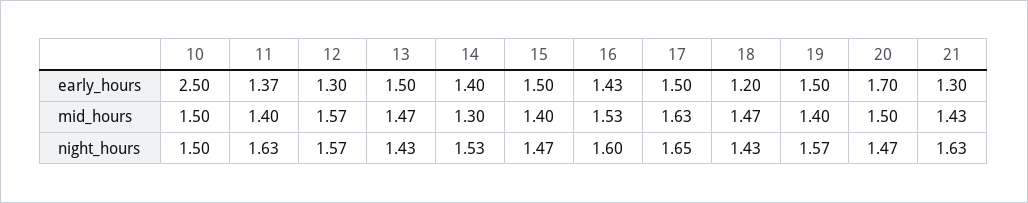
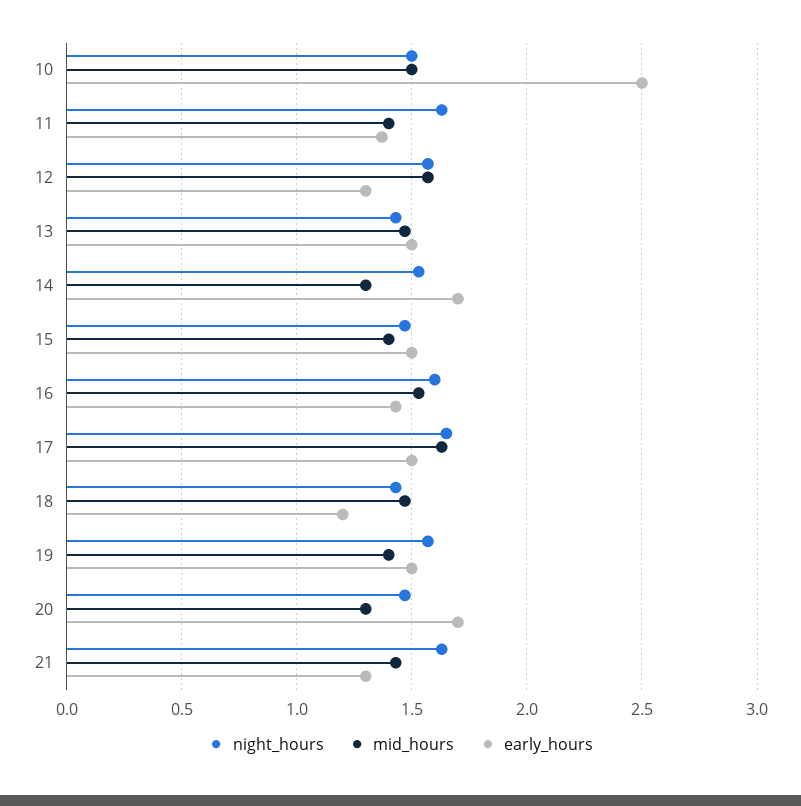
  {
    "early_hours": {
      "10": 2.5,
      "11": 1.37,
      "12": 1.3,
      "13": 1.5,
-     "14": 1.4,
+     "14": 1.7,
      "15": 1.5,
      "16": 1.43,
      "17": 1.5,
      "18": 1.2,
      "19": 1.5,
      "20": 1.7,
      "21": 1.3
    },
    "mid_hours": {
      "10": 1.5,
      "11": 1.4,
      "12": 1.57,
      "13": 1.47,
      "14": 1.3,
      "15": 1.4,
      "16": 1.53,
      "17": 1.63,
      "18": 1.47,
      "19": 1.4,
-     "20": 1.5,
+     "20": 1.3,
      "21": 1.43
    },
    "night_hours": {
      "10": 1.5,
      "11": 1.63,
      "12": 1.57,
      "13": 1.43,
      "14": 1.53,
      "15": 1.47,
      "16": 1.6,
      "17": 1.65,
      "18": 1.43,
      "19": 1.57,
      "20": 1.47,
      "21": 1.63
    }
  }

